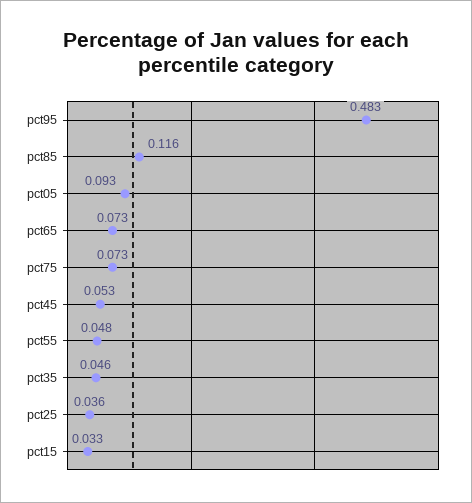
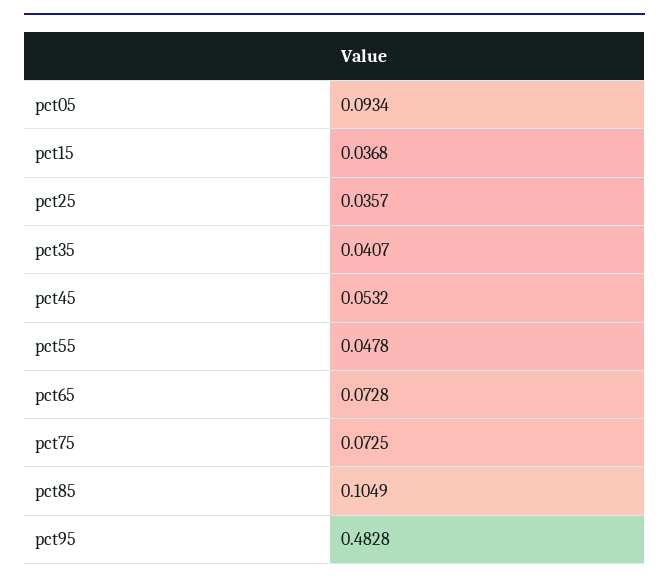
  {
    "pct95": 0.4828,
-   "pct85": 0.116,
+   "pct85": 0.1049,
    "pct05": 0.0934,
    "pct65": 0.0728,
    "pct75": 0.0725,
    "pct45": 0.0532,
    "pct55": 0.0478,
-   "pct35": 0.046,
+   "pct35": 0.0407,
    "pct25": 0.0357,
-   "pct15": 0.033
+   "pct15": 0.0368
  }

